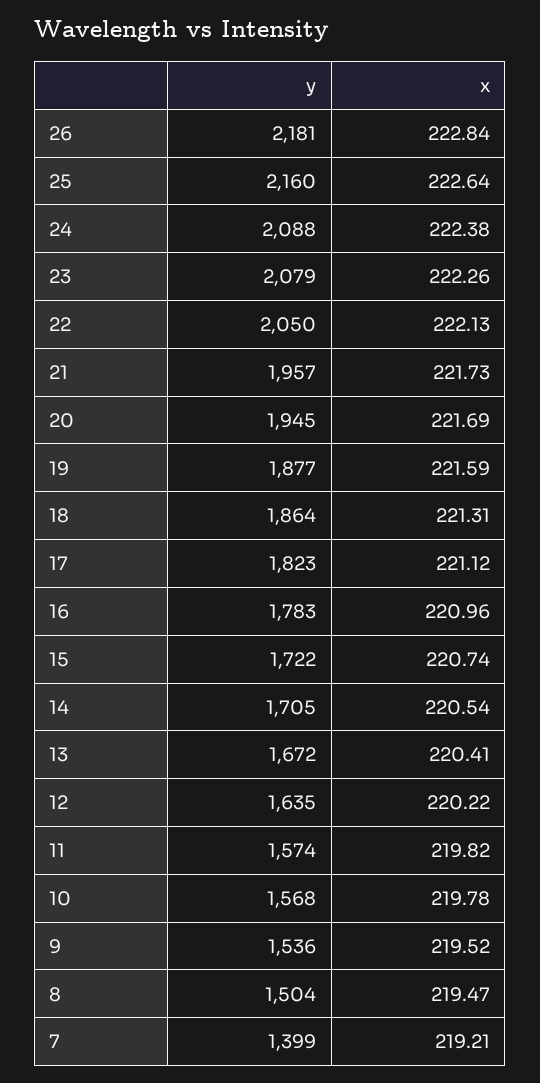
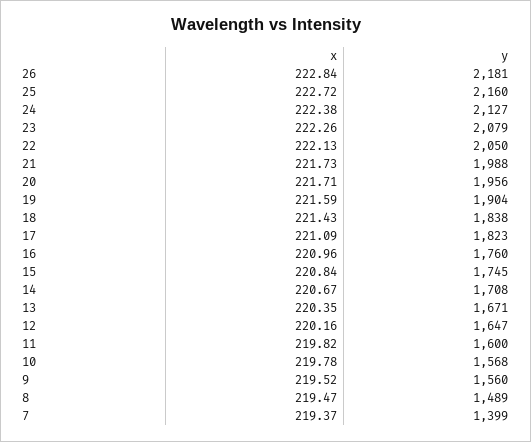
  {
    "y": {
      "26": 2181,
      "25": 2160,
-     "24": 2088,
+     "24": 2127,
      "23": 2079,
      "22": 2050,
-     "21": 1957,
+     "21": 1988,
-     "20": 1945,
+     "20": 1956,
-     "19": 1877,
+     "19": 1904,
-     "18": 1864,
+     "18": 1838,
      "17": 1823,
-     "16": 1783,
+     "16": 1760,
-     "15": 1722,
+     "15": 1745,
-     "14": 1705,
+     "14": 1708,
-     "13": 1672,
+     "13": 1671,
-     "12": 1635,
+     "12": 1647,
-     "11": 1574,
+     "11": 1600,
      "10": 1568,
-     "9": 1536,
+     "9": 1560,
-     "8": 1504,
+     "8": 1489,
      "7": 1399
    },
    "x": {
      "26": 222.84,
-     "25": 222.64,
+     "25": 222.72,
      "24": 222.38,
      "23": 222.26,
      "22": 222.13,
      "21": 221.73,
-     "20": 221.69,
+     "20": 221.71,
      "19": 221.59,
-     "18": 221.31,
+     "18": 221.43,
-     "17": 221.12,
+     "17": 221.09,
      "16": 220.96,
-     "15": 220.74,
+     "15": 220.84,
-     "14": 220.54,
+     "14": 220.67,
-     "13": 220.41,
+     "13": 220.35,
-     "12": 220.22,
+     "12": 220.16,
      "11": 219.82,
      "10": 219.78,
      "9": 219.52,
      "8": 219.47,
-     "7": 219.21
+     "7": 219.37
    }
  }

